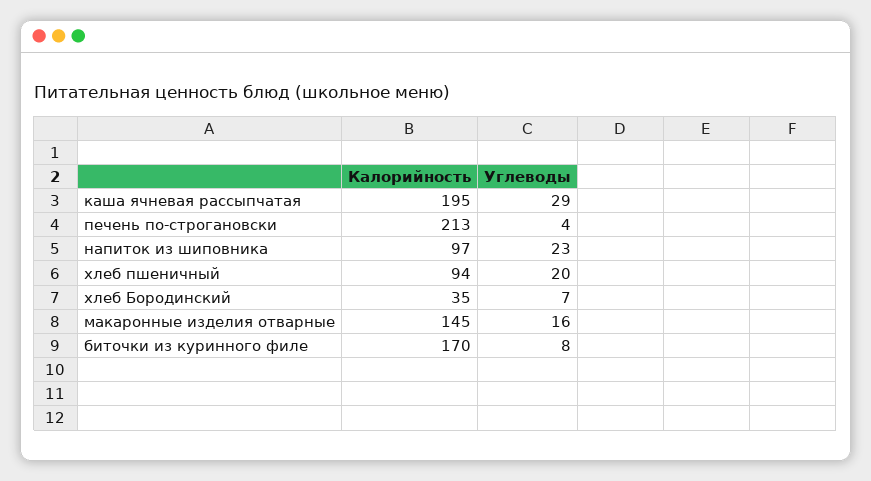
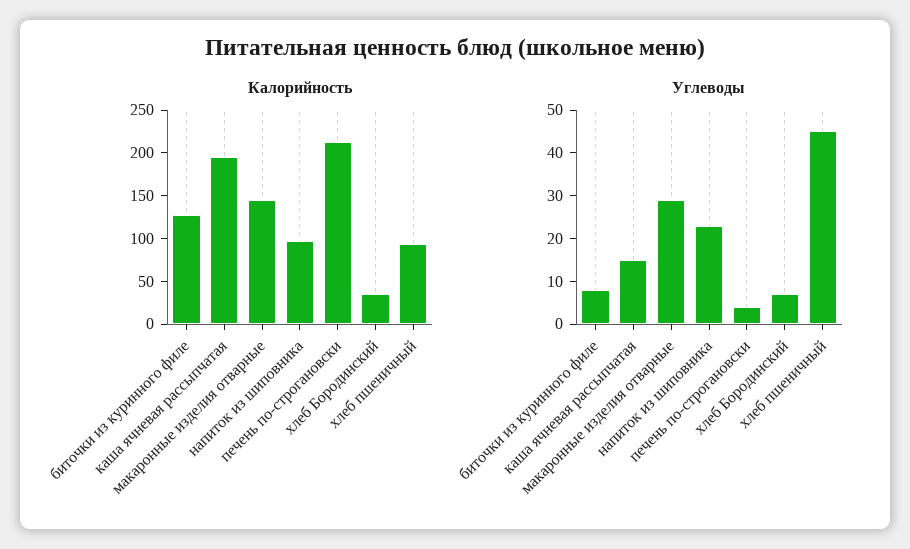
  {
    "Калорийность": {
      "каша ячневая рассыпчатая": 195,
      "печень по-строгановски": 213,
      "напиток из шиповника": 97,
      "хлеб пшеничный": 94,
      "хлеб Бородинский": 35,
      "макаронные изделия отварные": 145,
-     "биточки из куринного филе": 170
+     "биточки из куринного филе": 130
    },
    "Углеводы": {
-     "каша ячневая рассыпчатая": 29,
+     "каша ячневая рассыпчатая": 15,
      "печень по-строгановски": 4,
      "напиток из шиповника": 23,
-     "хлеб пшеничный": 20,
+     "хлеб пшеничный": 45,
      "хлеб Бородинский": 7,
-     "макаронные изделия отварные": 16,
+     "макаронные изделия отварные": 30,
      "биточки из куринного филе": 8
    }
  }

